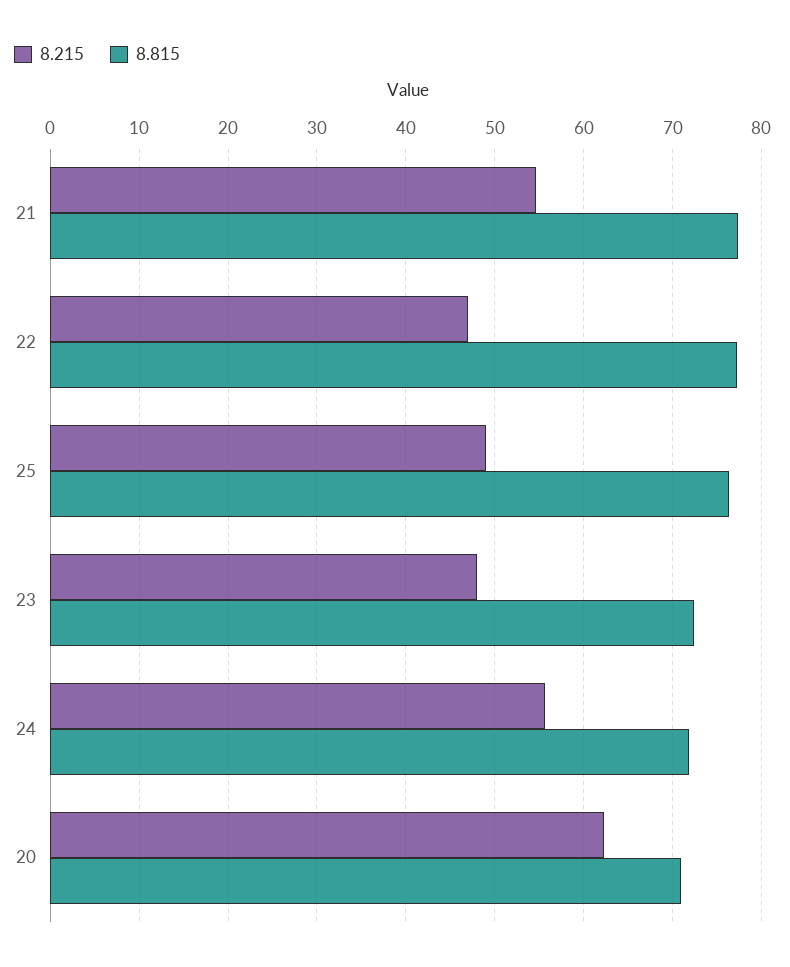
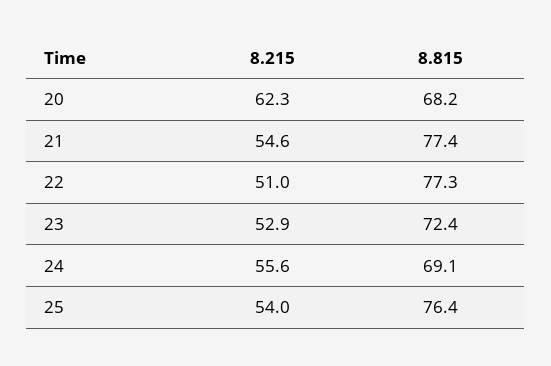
  {
    "8.215": {
      "21": 54.6,
-     "22": 47,
+     "22": 51,
-     "25": 49,
+     "25": 54,
-     "23": 48,
+     "23": 52.9,
      "24": 55.6,
      "20": 62.3
    },
    "8.815": {
      "21": 77.4,
      "22": 77.3,
      "25": 76.4,
      "23": 72.4,
-     "24": 72,
+     "24": 69.1,
-     "20": 71
+     "20": 68.2
    }
  }

